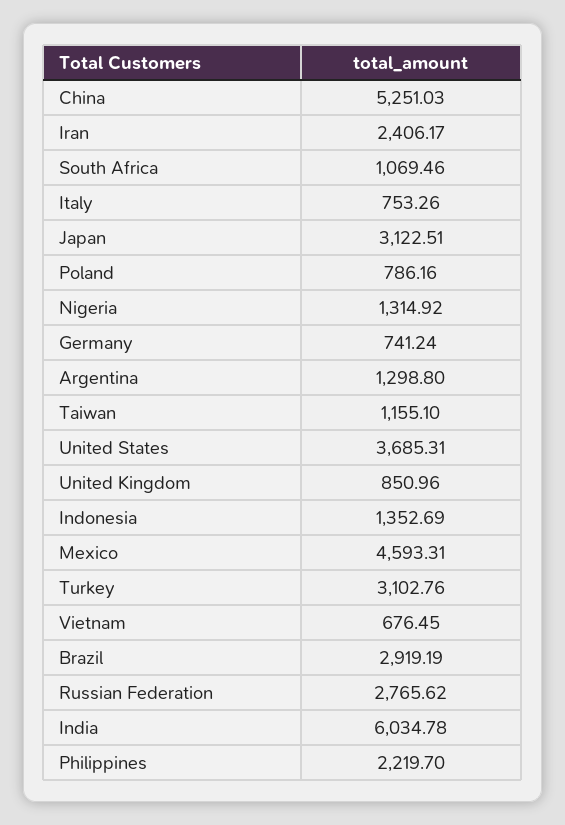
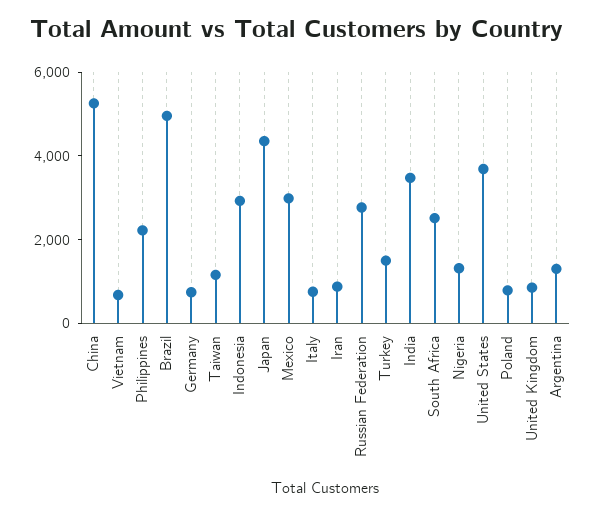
  {
    "China": 5251.03,
-   "Iran": 2406.17,
+   "Iran": 1000,
-   "South Africa": 1069.46,
+   "South Africa": 2500,
    "Italy": 753.26,
-   "Japan": 3122.51,
+   "Japan": 4500,
    "Poland": 786.16,
    "Nigeria": 1314.92,
    "Germany": 741.24,
    "Argentina": 1298.8,
    "Taiwan": 1155.1,
    "United States": 3685.31,
    "United Kingdom": 850.96,
-   "Indonesia": 1352.69,
+   "Indonesia": 3000,
-   "Mexico": 4593.31,
+   "Mexico": 3000,
-   "Turkey": 3102.76,
+   "Turkey": 1500,
    "Vietnam": 676.45,
-   "Brazil": 2919.19,
+   "Brazil": 5000,
    "Russian Federation": 2765.62,
-   "India": 6034.78,
+   "India": 3500,
    "Philippines": 2219.7
  }

